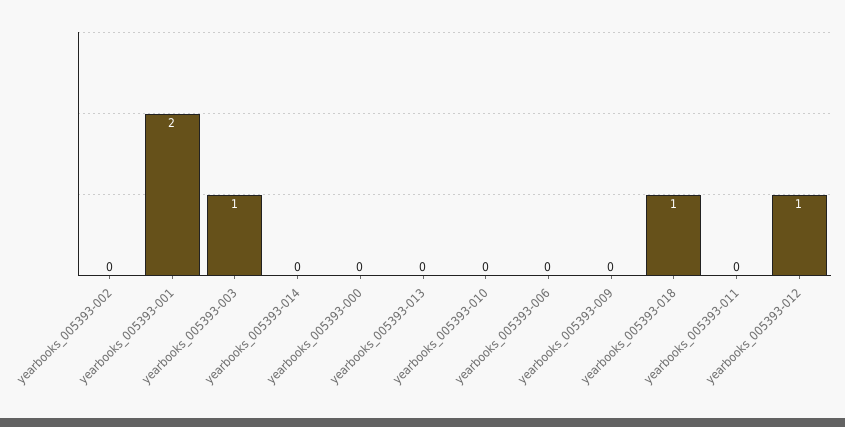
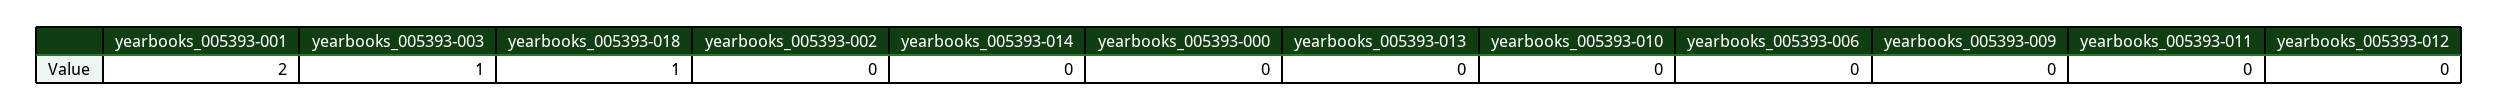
  {
    "yearbooks_005393-002": 0,
    "yearbooks_005393-001": 2,
    "yearbooks_005393-003": 1,
    "yearbooks_005393-014": 0,
    "yearbooks_005393-000": 0,
    "yearbooks_005393-013": 0,
    "yearbooks_005393-010": 0,
    "yearbooks_005393-006": 0,
    "yearbooks_005393-009": 0,
    "yearbooks_005393-018": 1,
    "yearbooks_005393-011": 0,
-   "yearbooks_005393-012": 1
+   "yearbooks_005393-012": 0
  }

